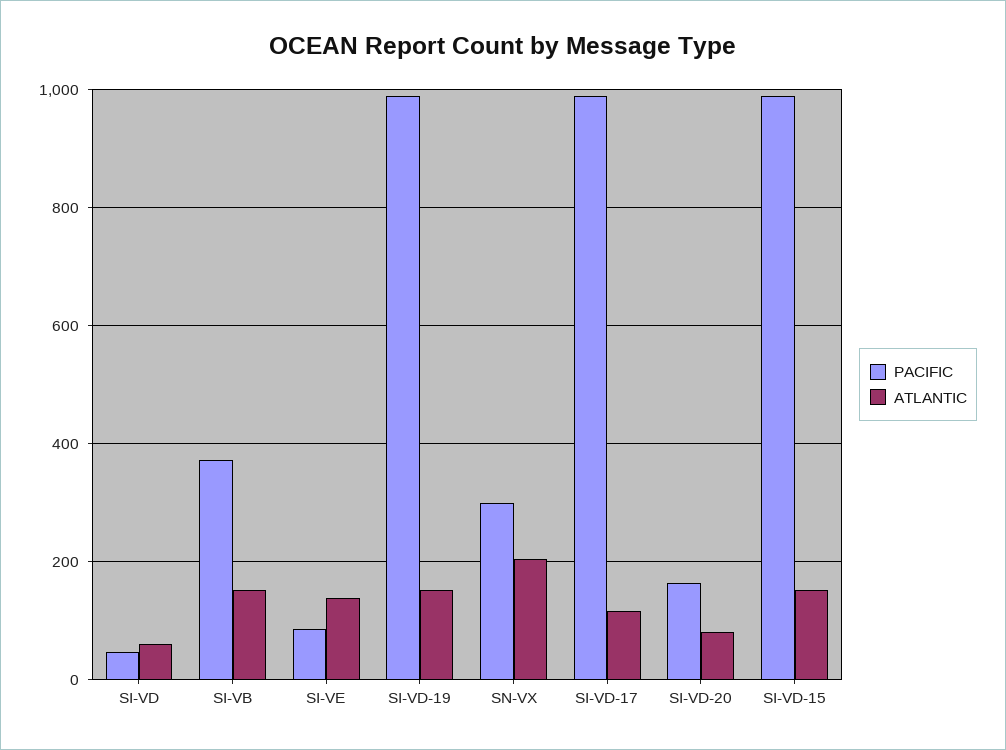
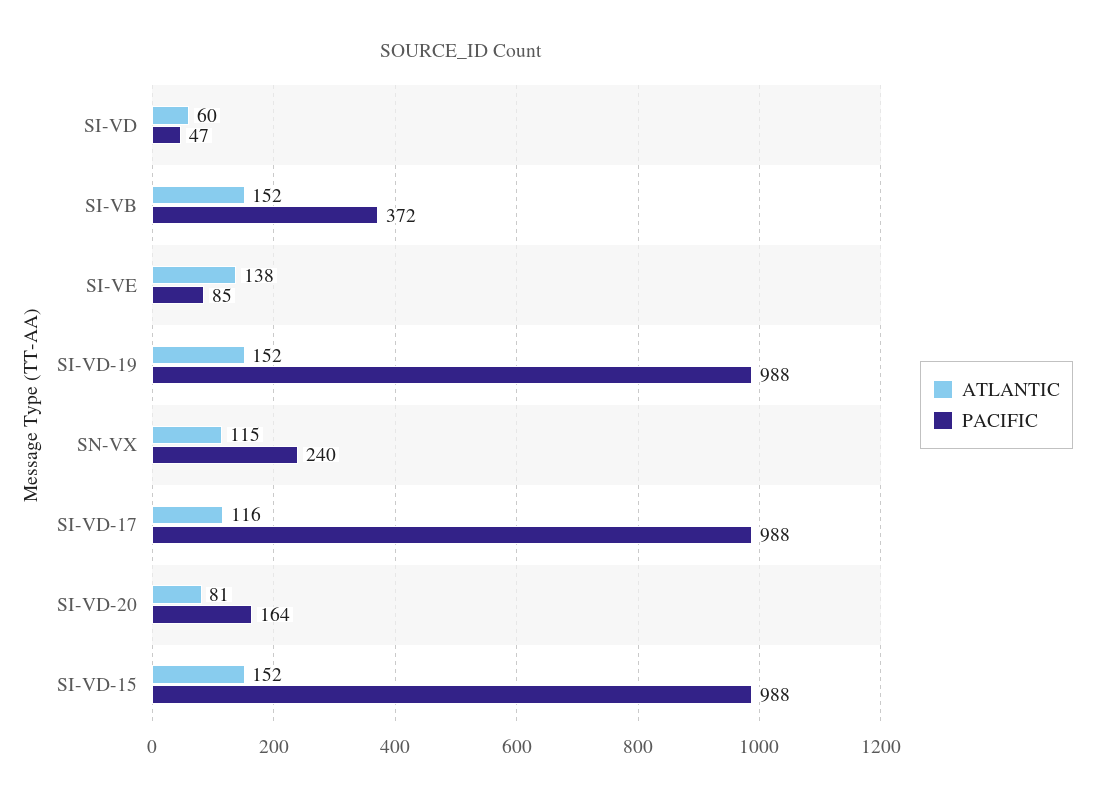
  {
    "PACIFIC": {
      "SI-VD": 47,
      "SI-VB": 372,
      "SI-VE": 85,
      "SI-VD-19": 988,
-     "SN-VX": 300,
+     "SN-VX": 240,
      "SI-VD-17": 988,
      "SI-VD-20": 164,
      "SI-VD-15": 988
    },
    "ATLANTIC": {
      "SI-VD": 60,
      "SI-VB": 152,
      "SI-VE": 138,
      "SI-VD-19": 152,
-     "SN-VX": 200,
+     "SN-VX": 115,
      "SI-VD-17": 116,
      "SI-VD-20": 81,
      "SI-VD-15": 152
    }
  }

